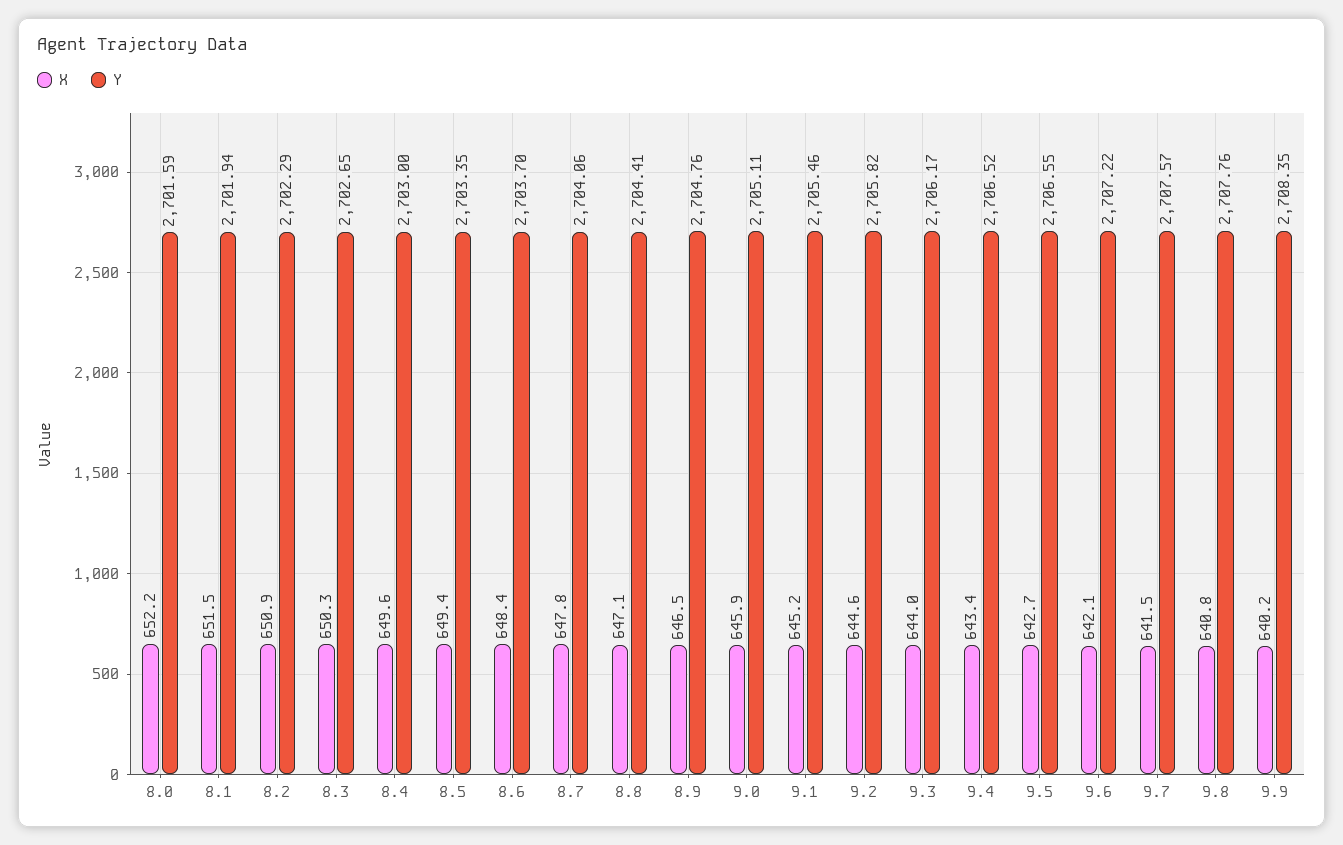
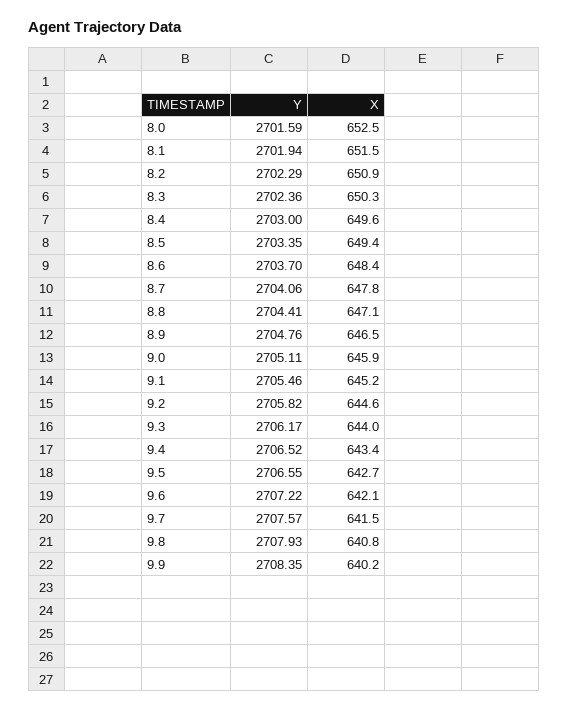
  {
    "X": {
-     "8.0": 652.2,
+     "8.0": 652.5,
      "8.1": 651.5,
      "8.2": 650.9,
      "8.3": 650.3,
      "8.4": 649.6,
      "8.5": 649.4,
      "8.6": 648.4,
      "8.7": 647.8,
      "8.8": 647.1,
      "8.9": 646.5,
      "9.0": 645.9,
      "9.1": 645.2,
      "9.2": 644.6,
      "9.3": 644,
      "9.4": 643.4,
      "9.5": 642.7,
      "9.6": 642.1,
      "9.7": 641.5,
      "9.8": 640.8,
      "9.9": 640.2
    },
    "Y": {
      "8.0": 2701.59,
      "8.1": 2701.94,
      "8.2": 2702.29,
-     "8.3": 2702.65,
+     "8.3": 2702.36,
      "8.4": 2703,
      "8.5": 2703.35,
      "8.6": 2703.7,
      "8.7": 2704.06,
      "8.8": 2704.41,
      "8.9": 2704.76,
      "9.0": 2705.11,
      "9.1": 2705.46,
      "9.2": 2705.82,
      "9.3": 2706.17,
      "9.4": 2706.52,
      "9.5": 2706.55,
      "9.6": 2707.22,
      "9.7": 2707.57,
-     "9.8": 2707.76,
+     "9.8": 2707.93,
      "9.9": 2708.35
    }
  }

